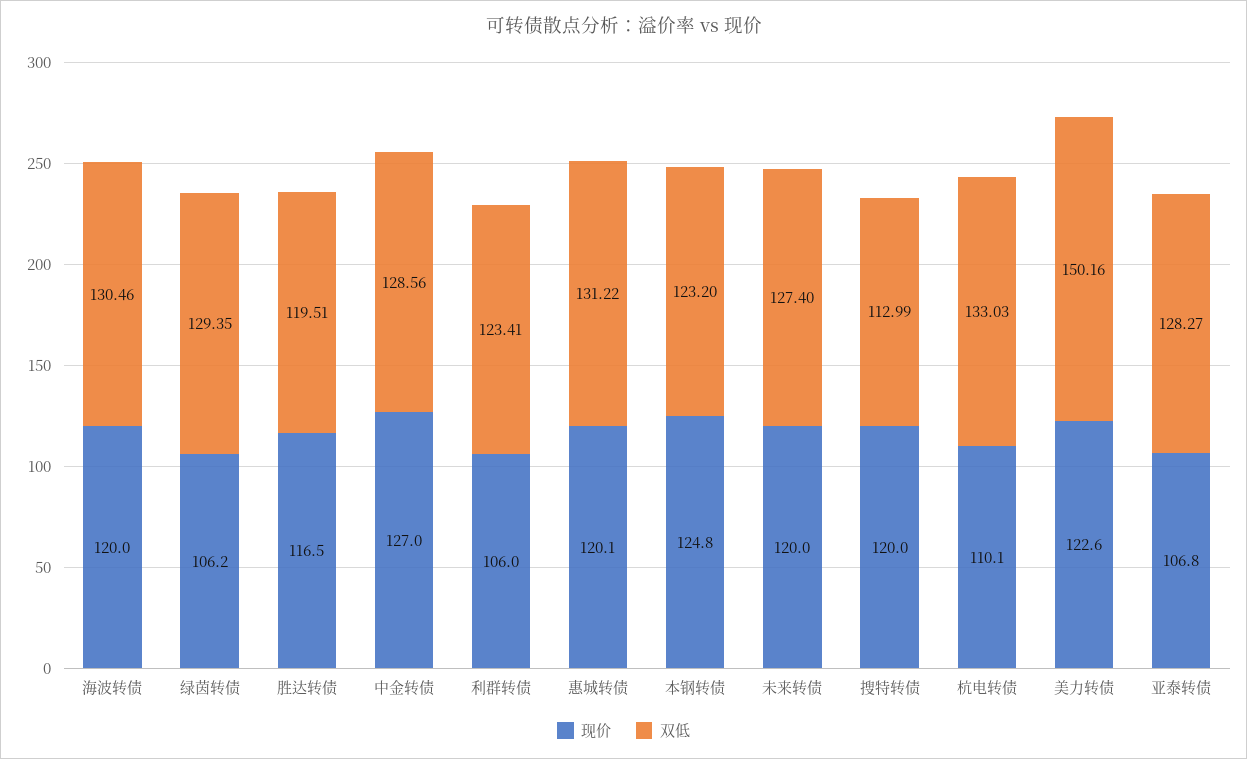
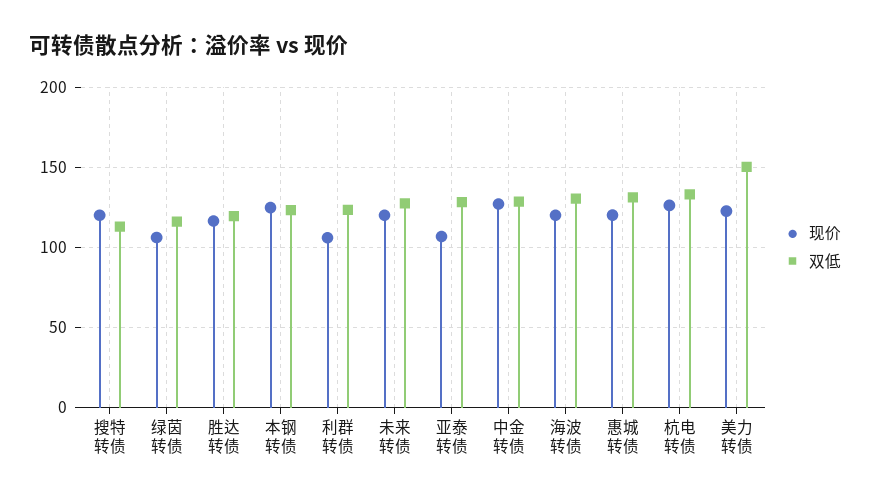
  {
    "现价": {
      "海波转债": 120,
      "绿茵转债": 106.2,
      "胜达转债": 116.5,
      "中金转债": 127,
      "利群转债": 106,
      "惠城转债": 120.1,
      "本钢转债": 124.8,
      "未来转债": 120,
      "搜特转债": 120,
-     "杭电转债": 110.1,
+     "杭电转债": 125,
      "美力转债": 122.6,
      "亚泰转债": 106.8
    },
    "双低": {
      "海波转债": 130.46,
-     "绿茵转债": 129.35,
+     "绿茵转债": 115,
      "胜达转债": 119.51,
      "中金转债": 128.56,
      "利群转债": 123.41,
      "惠城转债": 131.22,
      "本钢转债": 123.2,
      "未来转债": 127.4,
      "搜特转债": 112.99,
      "杭电转债": 133.03,
      "美力转债": 150.16,
      "亚泰转债": 128.27
    }
  }

